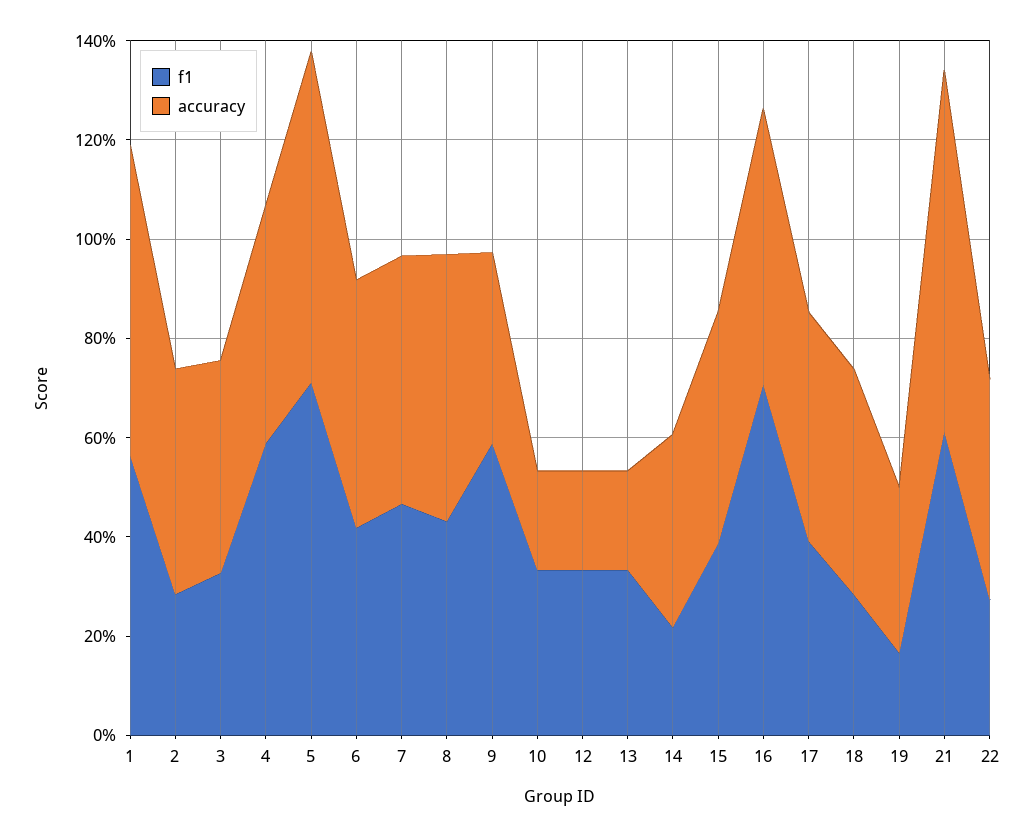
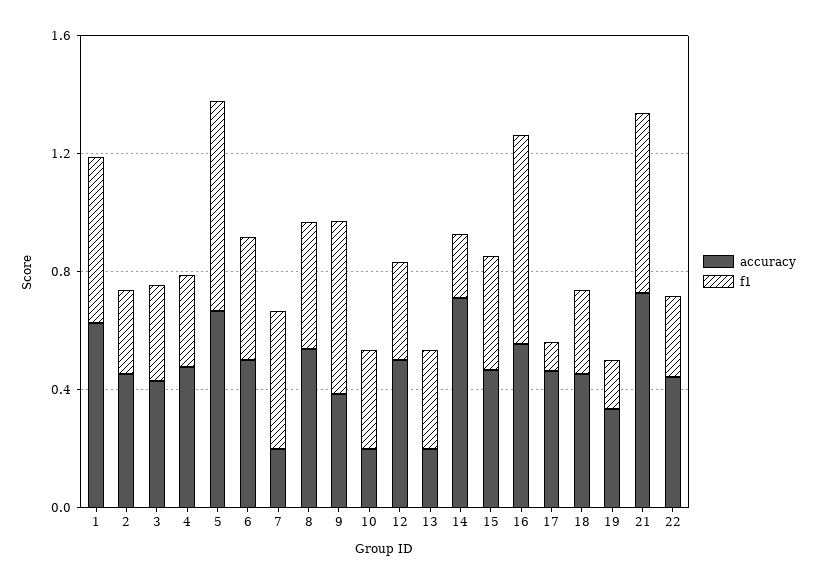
  {
    "f1": {
      "1": 0.55,
      "2": 0.3,
      "3": 0.35,
-     "4": 0.6,
+     "4": 0.3,
      "5": 0.7,
      "6": 0.4,
      "7": 0.45,
      "8": 0.45,
      "9": 0.6,
      "10": 0.35,
      "12": 0.35,
      "13": 0.35,
      "14": 0.2,
      "15": 0.4,
      "16": 0.7,
-     "17": 0.4,
+     "17": 0.1,
      "18": 0.3,
      "19": 0.15,
      "21": 0.6,
      "22": 0.25
    },
    "accuracy": {
      "1": 0.65,
      "2": 0.45,
      "3": 0.45,
      "4": 0.5,
      "5": 0.65,
      "6": 0.5,
-     "7": 0.5,
+     "7": 0.2,
      "8": 0.55,
      "9": 0.4,
      "10": 0.2,
-     "12": 0.2,
+     "12": 0.5,
      "13": 0.2,
-     "14": 0.4,
+     "14": 0.7,
      "15": 0.45,
      "16": 0.55,
      "17": 0.45,
      "18": 0.45,
      "19": 0.35,
      "21": 0.75,
      "22": 0.45
    }
  }

